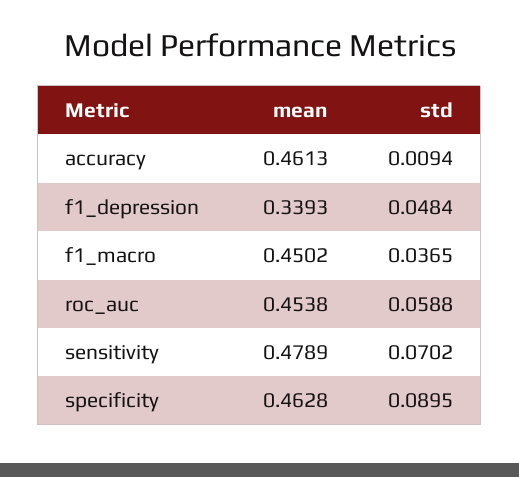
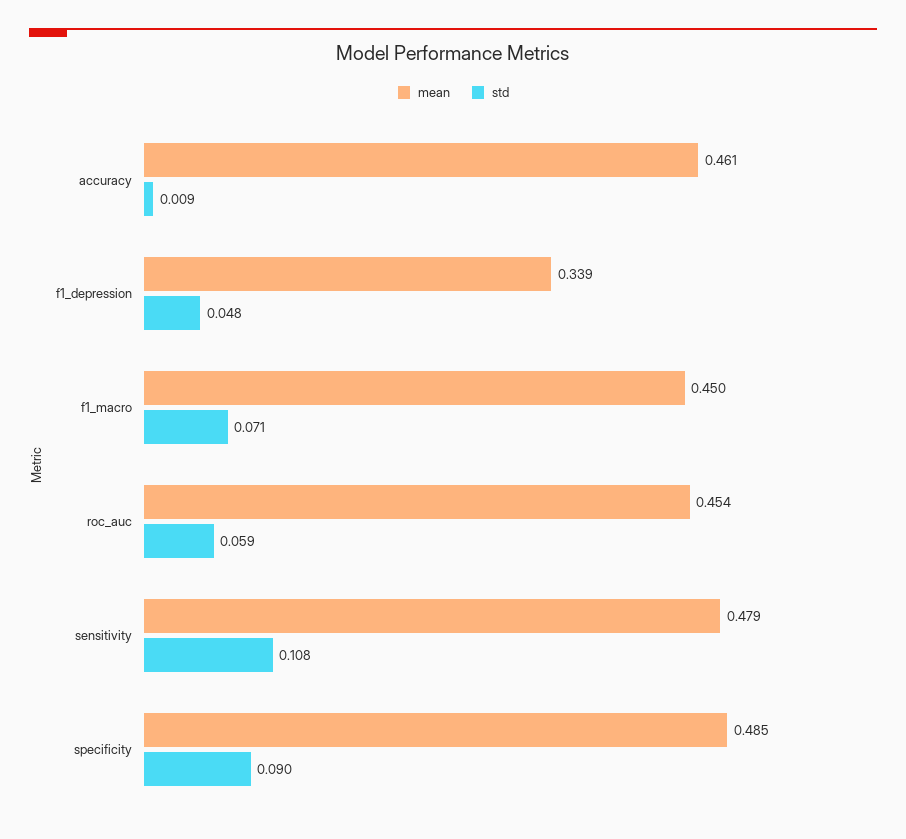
  {
    "mean": {
      "accuracy": 0.4613,
      "f1_depression": 0.3393,
      "f1_macro": 0.4502,
      "roc_auc": 0.4538,
      "sensitivity": 0.4789,
-     "specificity": 0.4628
+     "specificity": 0.485
    },
    "std": {
      "accuracy": 0.0094,
      "f1_depression": 0.0484,
-     "f1_macro": 0.0365,
+     "f1_macro": 0.071,
      "roc_auc": 0.0588,
-     "sensitivity": 0.0702,
+     "sensitivity": 0.108,
      "specificity": 0.0895
    }
  }

